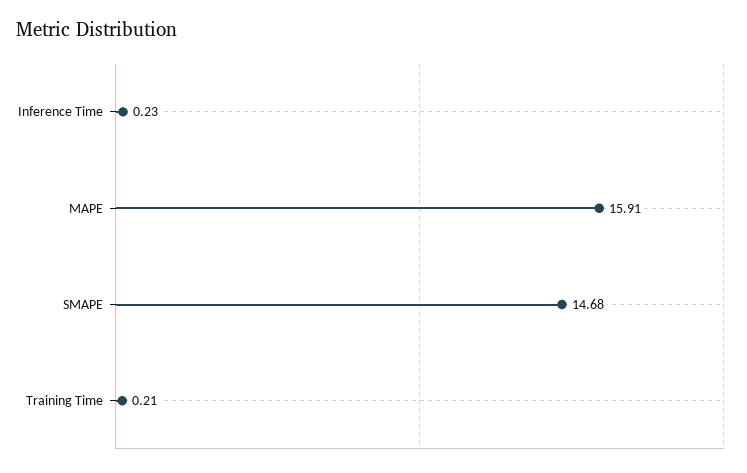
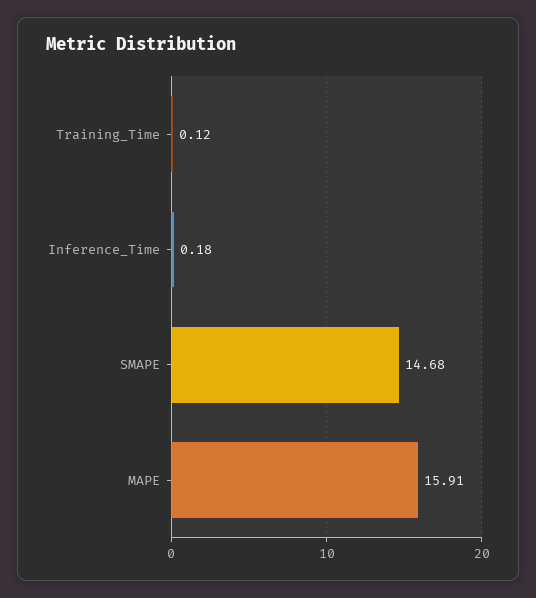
  {
-   "Inference Time": 0.23,
+   "Inference Time": 0.18,
    "MAPE": 15.91,
    "SMAPE": 14.68,
-   "Training Time": 0.21
+   "Training Time": 0.12
  }

